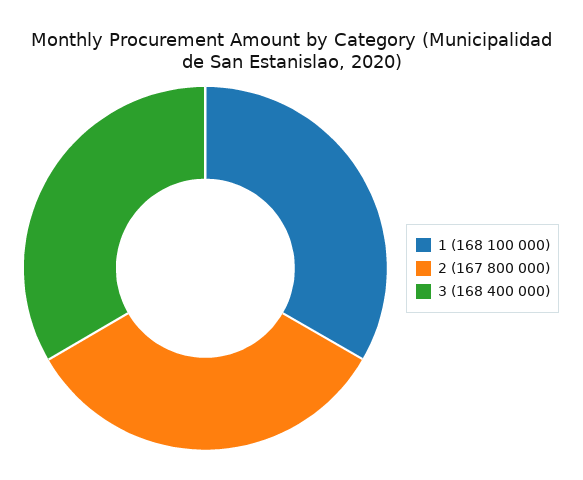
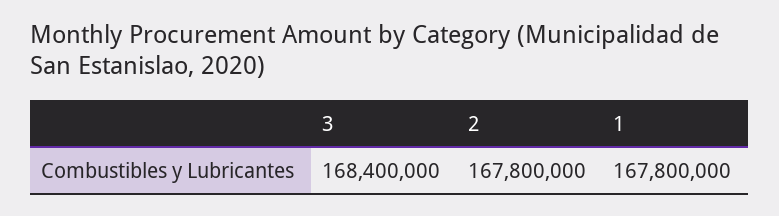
  {
-   "1": 168100000,
+   "1": 167800000,
    "2": 167800000,
    "3": 168400000
  }

